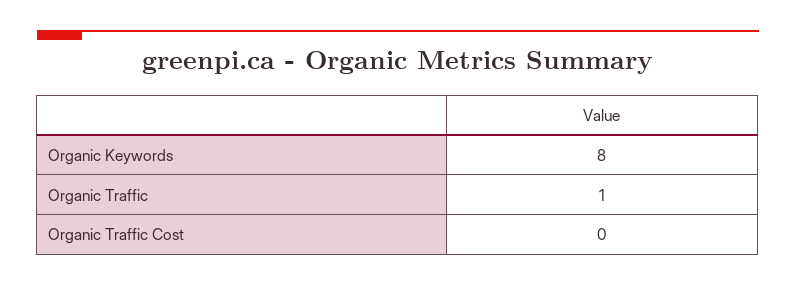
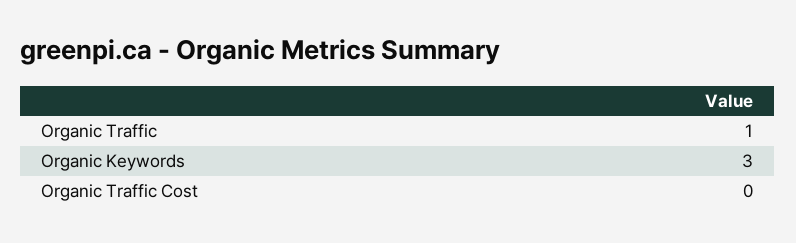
  {
-   "Organic Keywords": 8,
+   "Organic Keywords": 3,
    "Organic Traffic": 1,
    "Organic Traffic Cost": 0
  }

